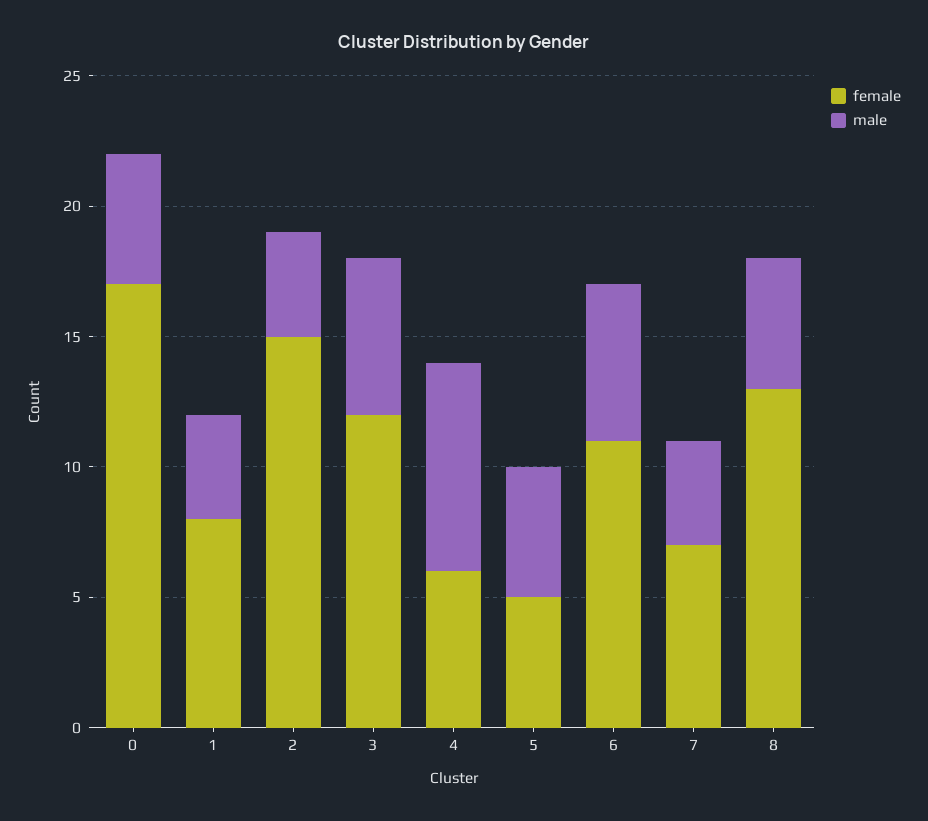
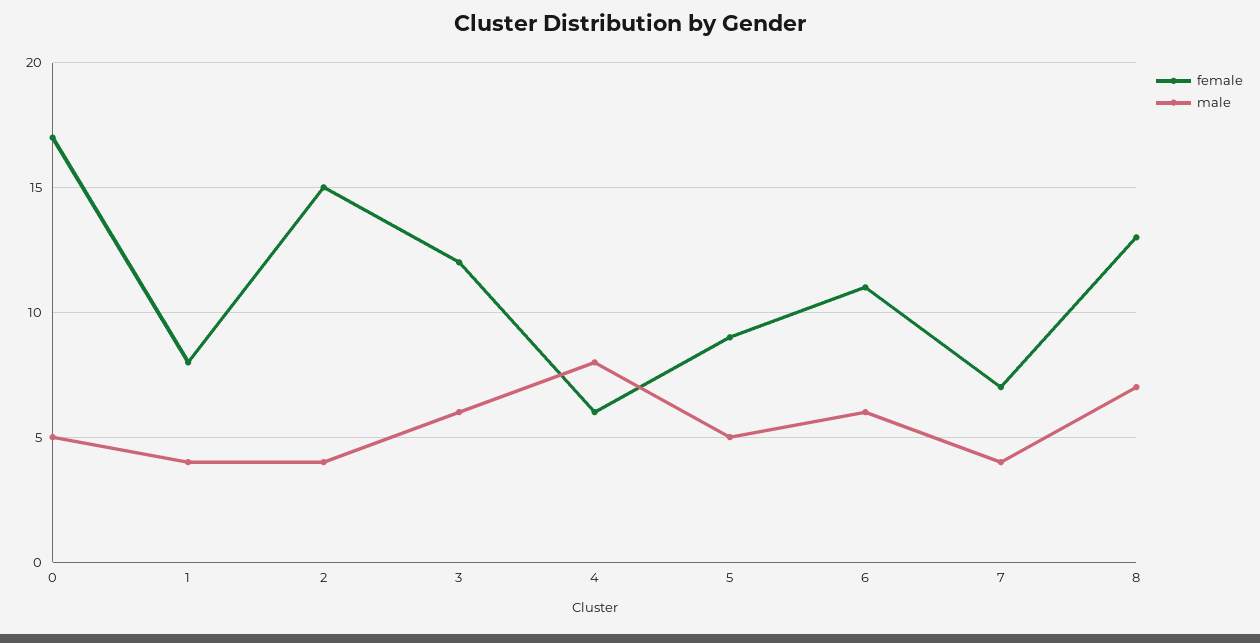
  {
    "female": {
      "0": 17,
      "1": 8,
      "2": 15,
      "3": 12,
      "4": 6,
-     "5": 5,
+     "5": 9,
      "6": 11,
      "7": 7,
      "8": 13
    },
    "male": {
      "0": 5,
      "1": 4,
      "2": 4,
      "3": 6,
      "4": 8,
      "5": 5,
      "6": 6,
      "7": 4,
-     "8": 5
+     "8": 7
    }
  }

